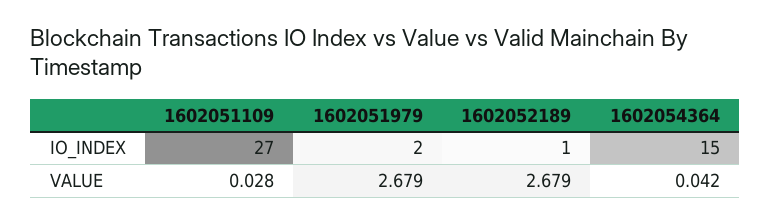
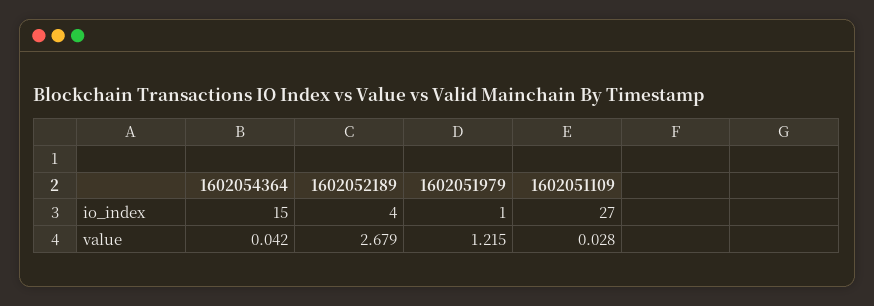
  {
    "1602051109": {
      "IO_INDEX": 27,
      "VALUE": 0.028
    },
    "1602051979": {
-     "IO_INDEX": 2,
+     "IO_INDEX": 1,
-     "VALUE": 2.679
+     "VALUE": 1.215
    },
    "1602052189": {
-     "IO_INDEX": 1,
+     "IO_INDEX": 4,
      "VALUE": 2.679
    },
    "1602054364": {
      "IO_INDEX": 15,
      "VALUE": 0.042
    }
  }

